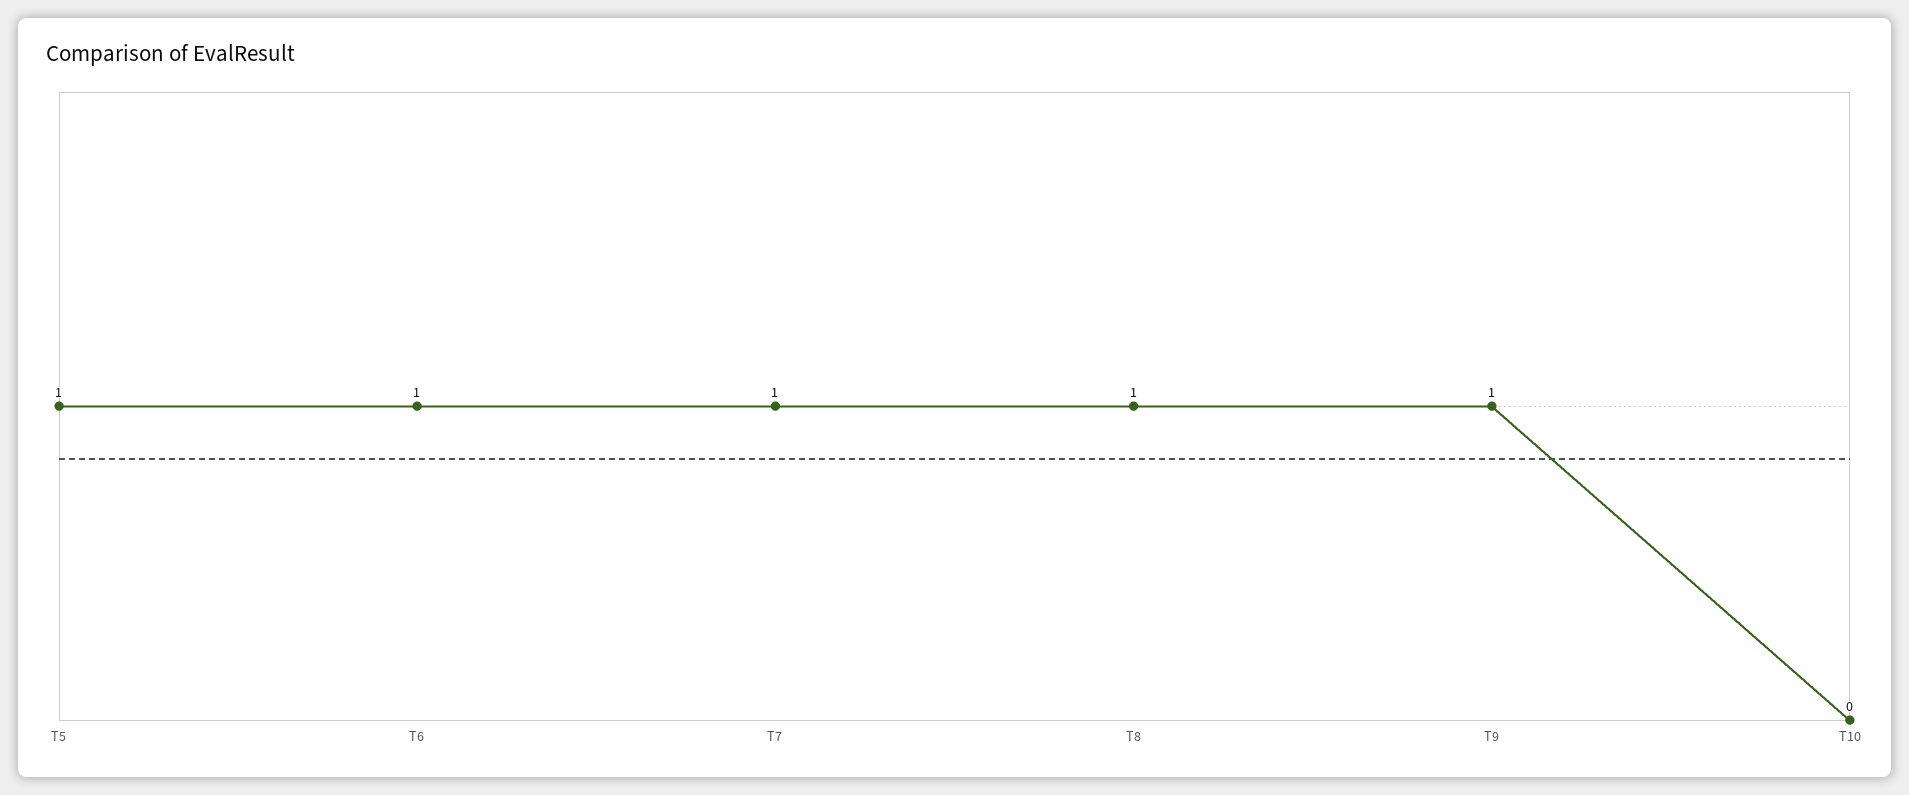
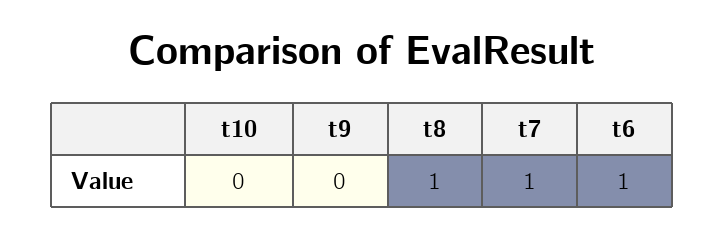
  {
-   "T5": 1,
    "T6": 1,
    "T7": 1,
    "T8": 1,
-   "T9": 1,
+   "T9": 0,
    "T10": 0
  }

